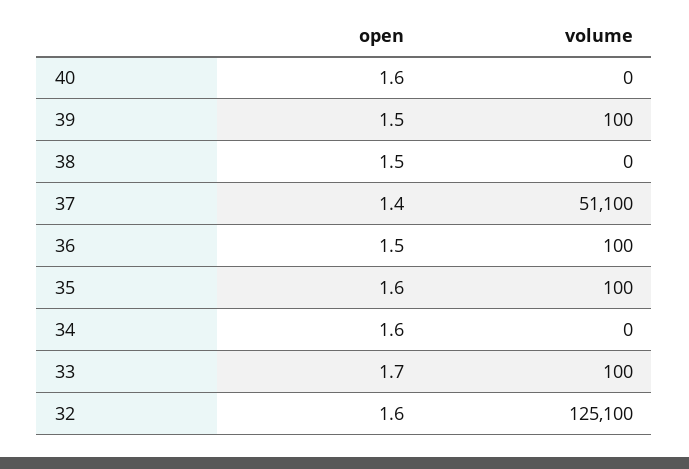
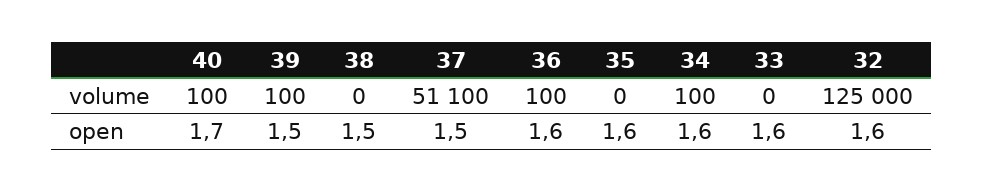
  {
    "open": {
-     "40": 1.6,
+     "40": 1.7,
      "39": 1.5,
      "38": 1.5,
-     "37": 1.4,
+     "37": 1.5,
-     "36": 1.5,
+     "36": 1.6,
      "35": 1.6,
      "34": 1.6,
-     "33": 1.7,
+     "33": 1.6,
      "32": 1.6
    },
    "volume": {
-     "40": 0,
+     "40": 100,
      "39": 100,
      "38": 0,
      "37": 51100,
      "36": 100,
-     "35": 100,
+     "35": 0,
-     "34": 0,
+     "34": 100,
-     "33": 100,
+     "33": 0,
-     "32": 125100
+     "32": 125000
    }
  }

